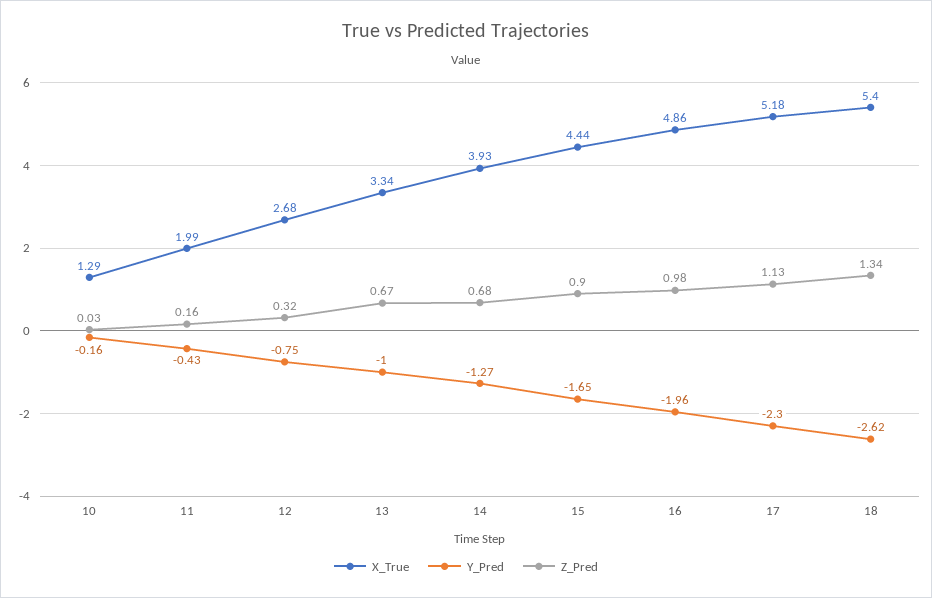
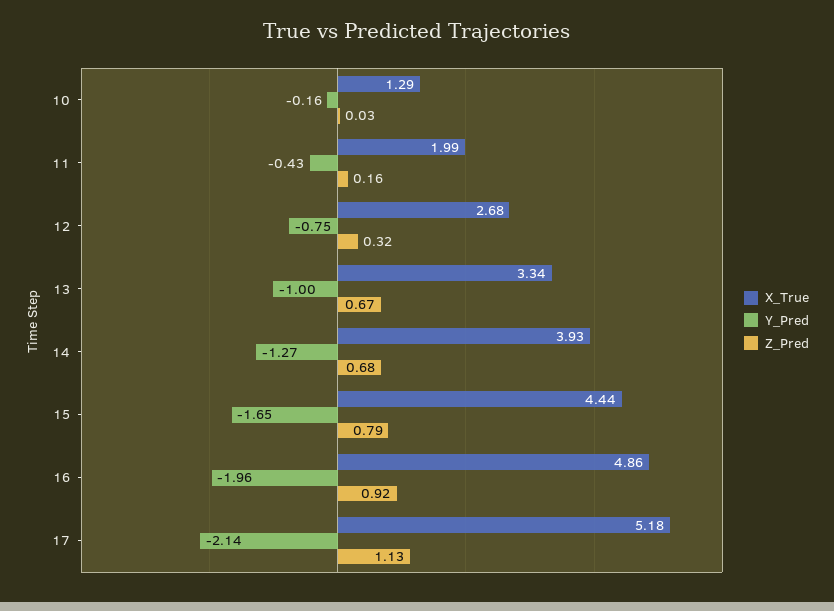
  {
    "X_True": {
      "10": 1.29,
      "11": 1.99,
      "12": 2.68,
      "13": 3.34,
      "14": 3.93,
      "15": 4.44,
      "16": 4.86,
-     "17": 5.18,
+     "17": 5.18
-     "18": 5.4
    },
    "Y_Pred": {
      "10": -0.16,
      "11": -0.43,
      "12": -0.75,
      "13": -1,
      "14": -1.27,
      "15": -1.65,
      "16": -1.96,
-     "17": -2.3,
+     "17": -2.14
-     "18": -2.62
    },
    "Z_Pred": {
      "10": 0.03,
      "11": 0.16,
      "12": 0.32,
      "13": 0.67,
      "14": 0.68,
-     "15": 0.9,
+     "15": 0.79,
-     "16": 0.98,
+     "16": 0.92,
-     "17": 1.13,
+     "17": 1.13
-     "18": 1.34
    }
  }

